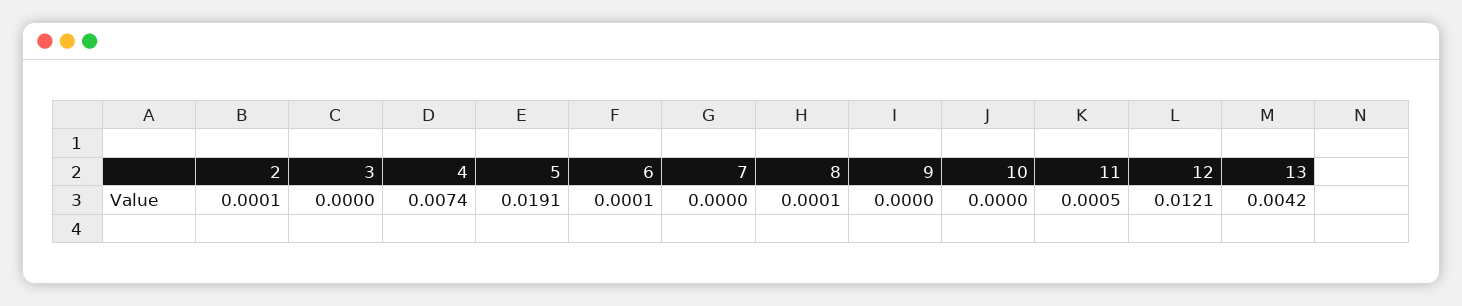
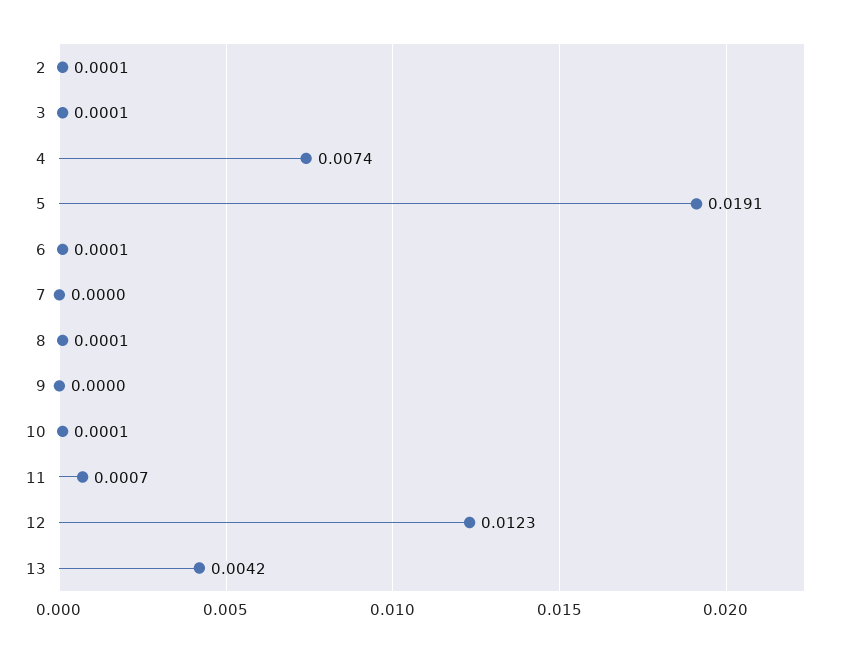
  {
    "2": 0.0001,
-   "3": 0,
+   "3": 0.0001,
    "4": 0.0074,
    "5": 0.0191,
    "6": 0.0001,
    "7": 0,
    "8": 0.0001,
    "9": 0,
-   "10": 0,
+   "10": 0.0001,
-   "11": 0.0005,
+   "11": 0.0007,
-   "12": 0.0121,
+   "12": 0.0123,
    "13": 0.0042
  }

